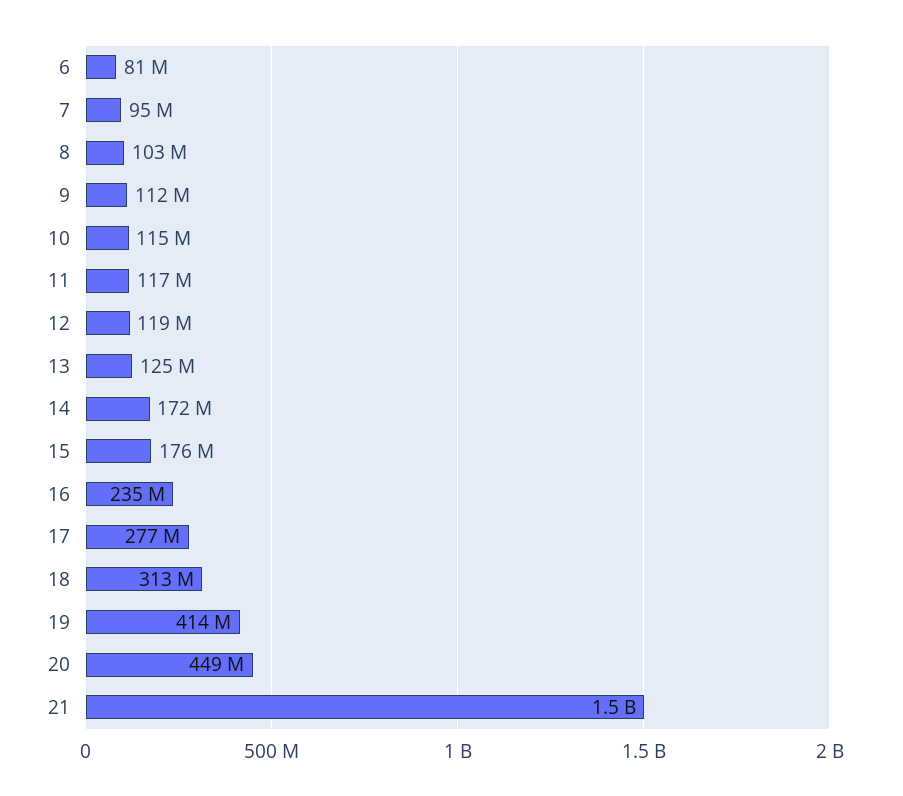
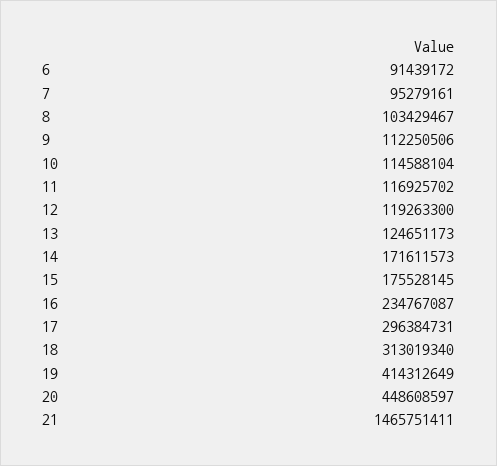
  {
-   "6": 81000000,
+   "6": 91439172,
    "7": 95279161,
    "8": 103429467,
    "9": 112250506,
    "10": 114588104,
    "11": 116925702,
    "12": 119263300,
    "13": 124651173,
    "14": 171611573,
    "15": 175528145,
    "16": 234767087,
-   "17": 277000000,
+   "17": 296384731,
    "18": 313019340,
    "19": 414312649,
    "20": 448608597,
    "21": 1465751411
  }

